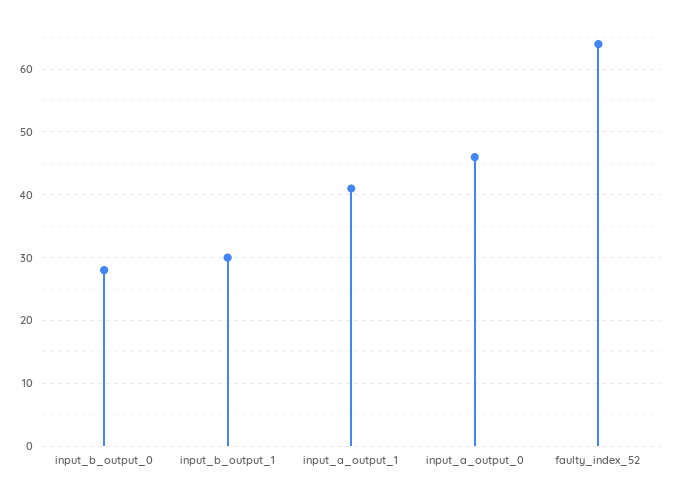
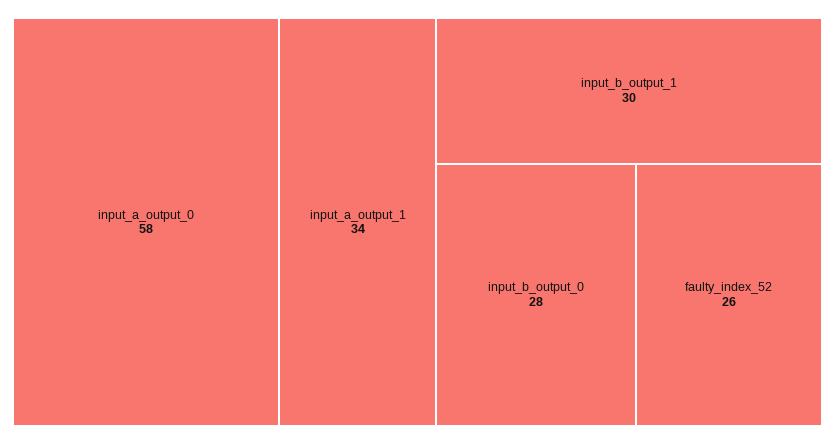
  {
    "input_b_output_0": 28,
    "input_b_output_1": 30,
-   "input_a_output_1": 41,
+   "input_a_output_1": 34,
-   "input_a_output_0": 46,
+   "input_a_output_0": 58,
-   "faulty_index_52": 64
+   "faulty_index_52": 26
  }

